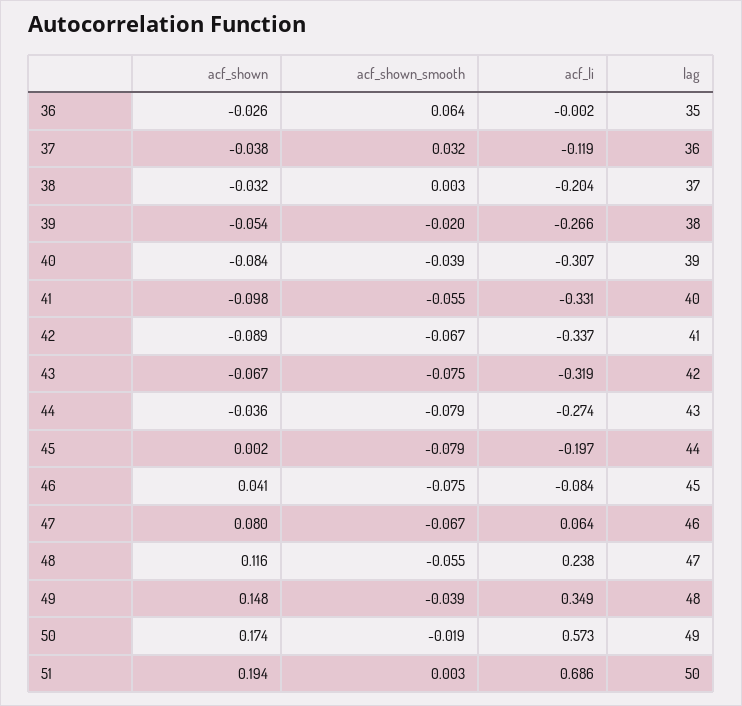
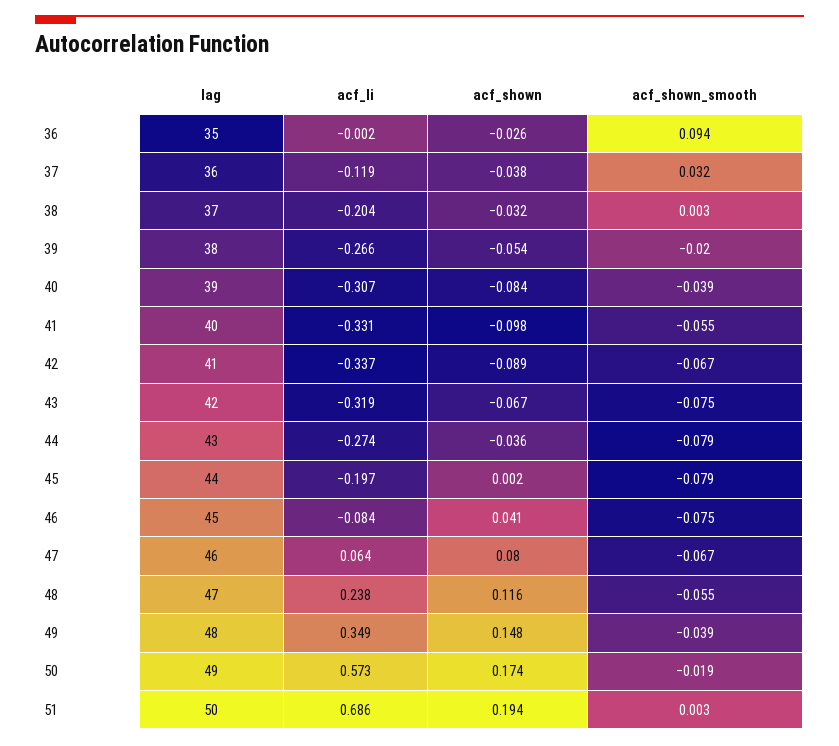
  {
    "acf_shown": {
      "36": -0.026,
      "37": -0.038,
      "38": -0.032,
      "39": -0.054,
      "40": -0.084,
      "41": -0.098,
      "42": -0.089,
      "43": -0.067,
      "44": -0.036,
      "45": 0.002,
      "46": 0.041,
      "47": 0.08,
      "48": 0.116,
      "49": 0.148,
      "50": 0.174,
      "51": 0.194
    },
    "acf_shown_smooth": {
-     "36": 0.064,
+     "36": 0.094,
      "37": 0.032,
      "38": 0.003,
      "39": -0.02,
      "40": -0.039,
      "41": -0.055,
      "42": -0.067,
      "43": -0.075,
      "44": -0.079,
      "45": -0.079,
      "46": -0.075,
      "47": -0.067,
      "48": -0.055,
      "49": -0.039,
      "50": -0.019,
      "51": 0.003
    },
    "acf_li": {
      "36": -0.002,
      "37": -0.119,
      "38": -0.204,
      "39": -0.266,
      "40": -0.307,
      "41": -0.331,
      "42": -0.337,
      "43": -0.319,
      "44": -0.274,
      "45": -0.197,
      "46": -0.084,
      "47": 0.064,
      "48": 0.238,
      "49": 0.349,
      "50": 0.573,
      "51": 0.686
    },
    "lag": {
      "36": 35,
      "37": 36,
      "38": 37,
      "39": 38,
      "40": 39,
      "41": 40,
      "42": 41,
      "43": 42,
      "44": 43,
      "45": 44,
      "46": 45,
      "47": 46,
      "48": 47,
      "49": 48,
      "50": 49,
      "51": 50
    }
  }

